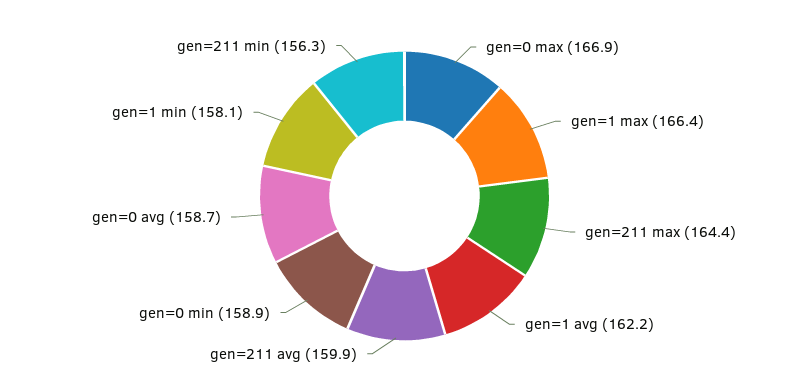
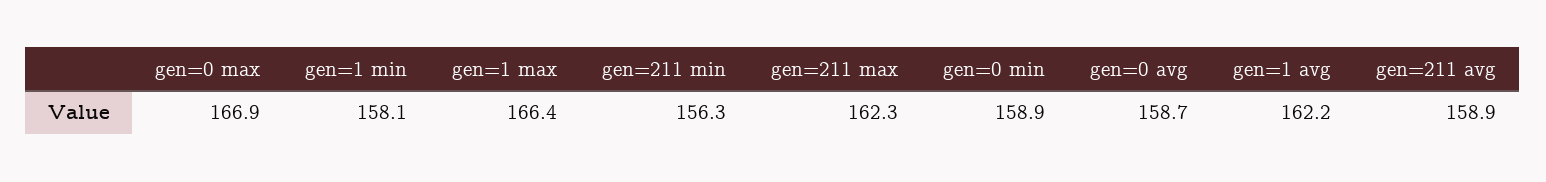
  {
    "gen=0 max": 166.9,
    "gen=1 max": 166.4,
-   "gen=211 max": 164.4,
+   "gen=211 max": 162.3,
    "gen=1 avg": 162.2,
-   "gen=211 avg": 159.9,
+   "gen=211 avg": 158.9,
    "gen=0 min": 158.9,
    "gen=0 avg": 158.7,
    "gen=1 min": 158.1,
    "gen=211 min": 156.3
  }

